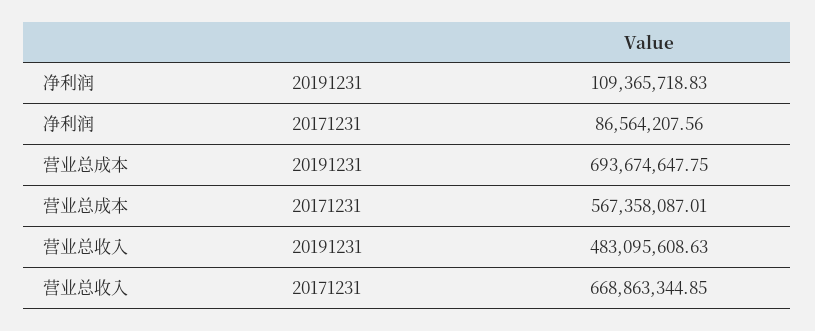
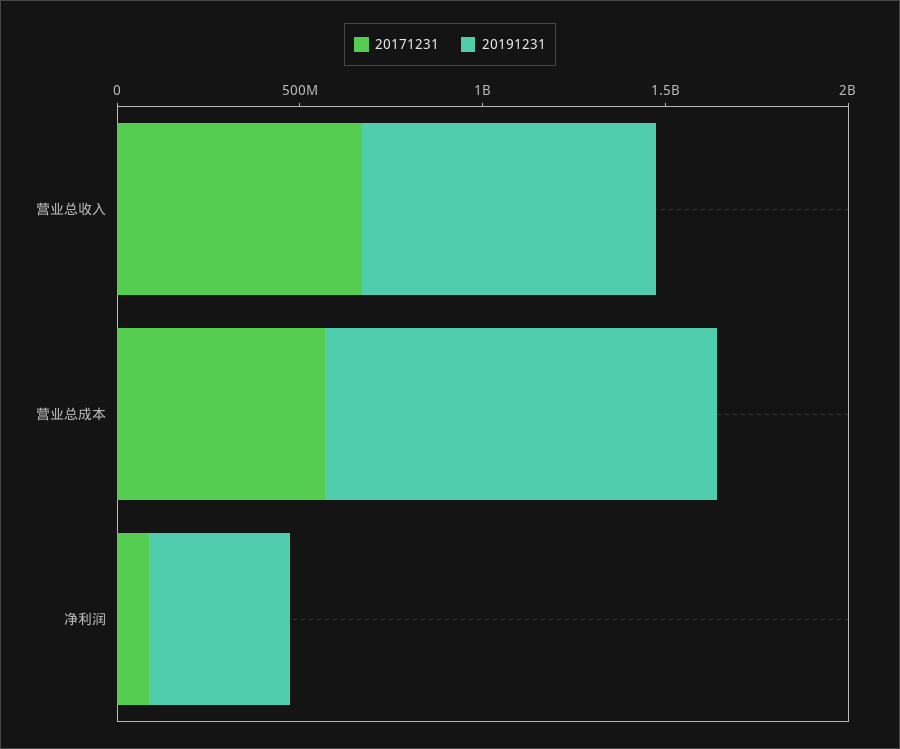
  {
    "20191231": {
-     "净利润": 109365718.83,
+     "净利润": 400000000,
-     "营业总成本": 693674647.75,
+     "营业总成本": 1100000000,
-     "营业总收入": 483095608.63
+     "营业总收入": 800000000
    },
    "20171231": {
      "净利润": 86564207.56,
      "营业总成本": 567358087.01,
      "营业总收入": 668863344.85
    }
  }

